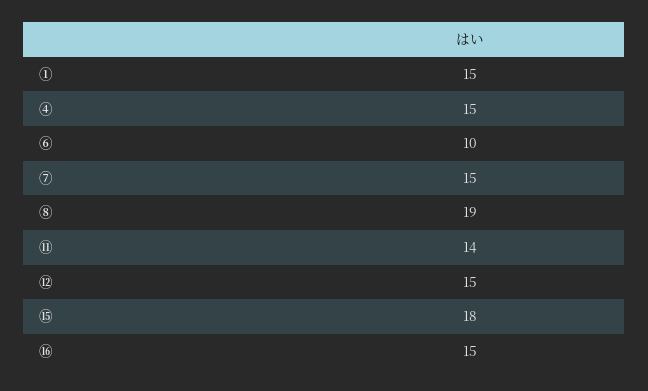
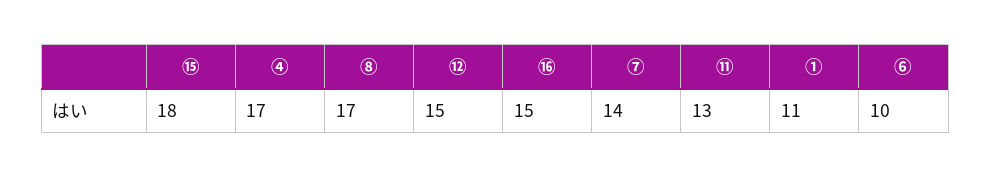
  {
-   "①": 15,
+   "①": 11,
-   "④": 15,
+   "④": 17,
    "⑥": 10,
-   "⑦": 15,
+   "⑦": 14,
-   "⑧": 19,
+   "⑧": 17,
-   "⑪": 14,
+   "⑪": 13,
    "⑫": 15,
    "⑮": 18,
    "⑯": 15
  }

